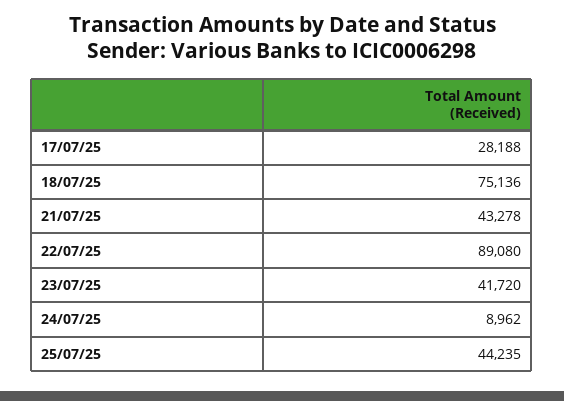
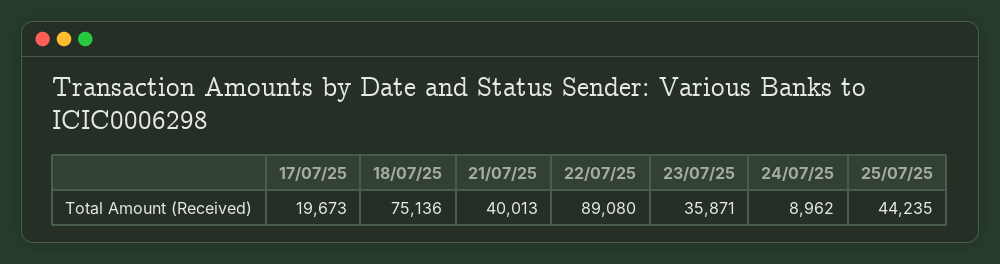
  {
-   "17/07/25": 28188,
+   "17/07/25": 19673,
    "18/07/25": 75136,
-   "21/07/25": 43278,
+   "21/07/25": 40013,
    "22/07/25": 89080,
-   "23/07/25": 41720,
+   "23/07/25": 35871,
    "24/07/25": 8962,
    "25/07/25": 44235
  }

